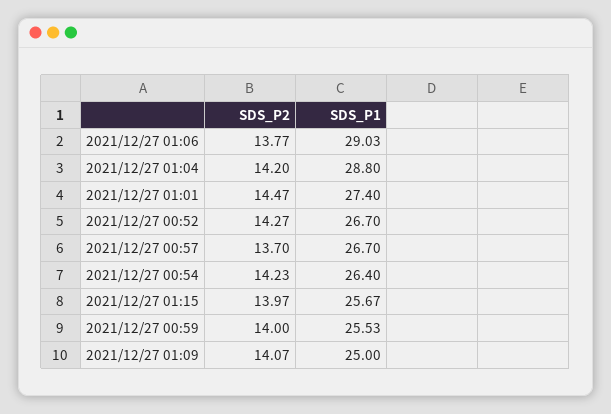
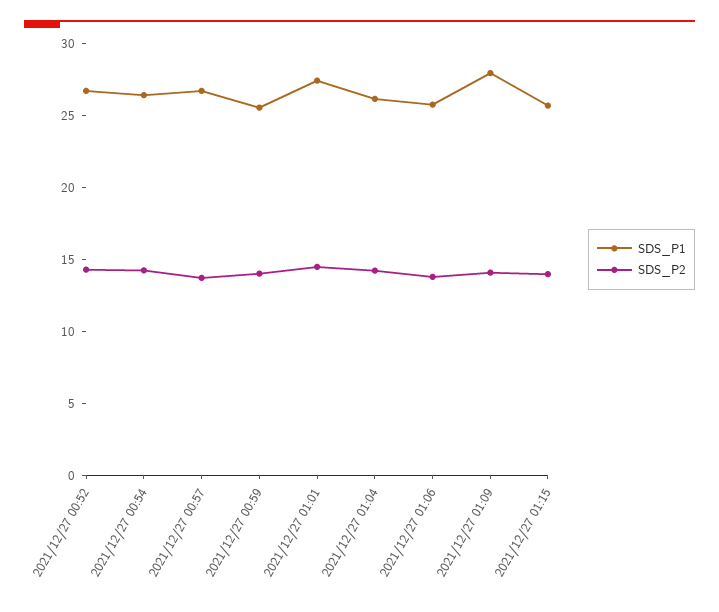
  {
    "SDS_P2": {
      "2021/12/27 01:06": 13.77,
      "2021/12/27 01:04": 14.2,
      "2021/12/27 01:01": 14.47,
      "2021/12/27 00:52": 14.27,
      "2021/12/27 00:57": 13.7,
      "2021/12/27 00:54": 14.23,
      "2021/12/27 01:15": 13.97,
      "2021/12/27 00:59": 14,
      "2021/12/27 01:09": 14.07
    },
    "SDS_P1": {
-     "2021/12/27 01:06": 29.03,
+     "2021/12/27 01:06": 26,
-     "2021/12/27 01:04": 28.8,
+     "2021/12/27 01:04": 26,
      "2021/12/27 01:01": 27.4,
      "2021/12/27 00:52": 26.7,
      "2021/12/27 00:57": 26.7,
      "2021/12/27 00:54": 26.4,
      "2021/12/27 01:15": 25.67,
      "2021/12/27 00:59": 25.53,
-     "2021/12/27 01:09": 25
+     "2021/12/27 01:09": 28
    }
  }

